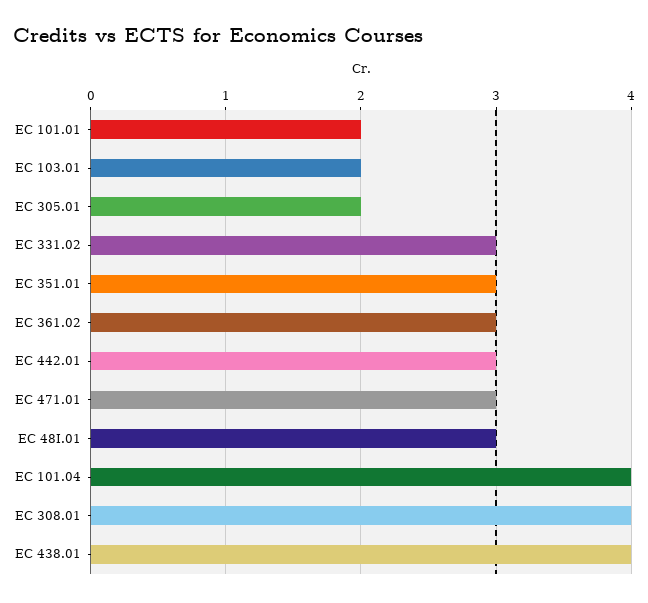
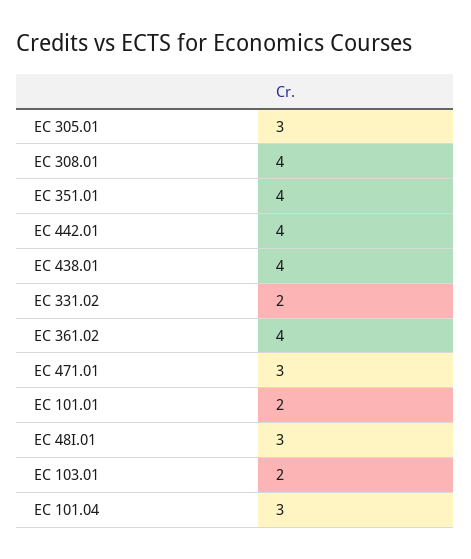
  {
    "EC 101.01": 2,
    "EC 103.01": 2,
-   "EC 305.01": 2,
+   "EC 305.01": 3,
-   "EC 331.02": 3,
+   "EC 331.02": 2,
-   "EC 351.01": 3,
+   "EC 351.01": 4,
-   "EC 361.02": 3,
+   "EC 361.02": 4,
-   "EC 442.01": 3,
+   "EC 442.01": 4,
    "EC 471.01": 3,
    "EC 48I.01": 3,
-   "EC 101.04": 4,
+   "EC 101.04": 3,
    "EC 308.01": 4,
    "EC 438.01": 4
  }

